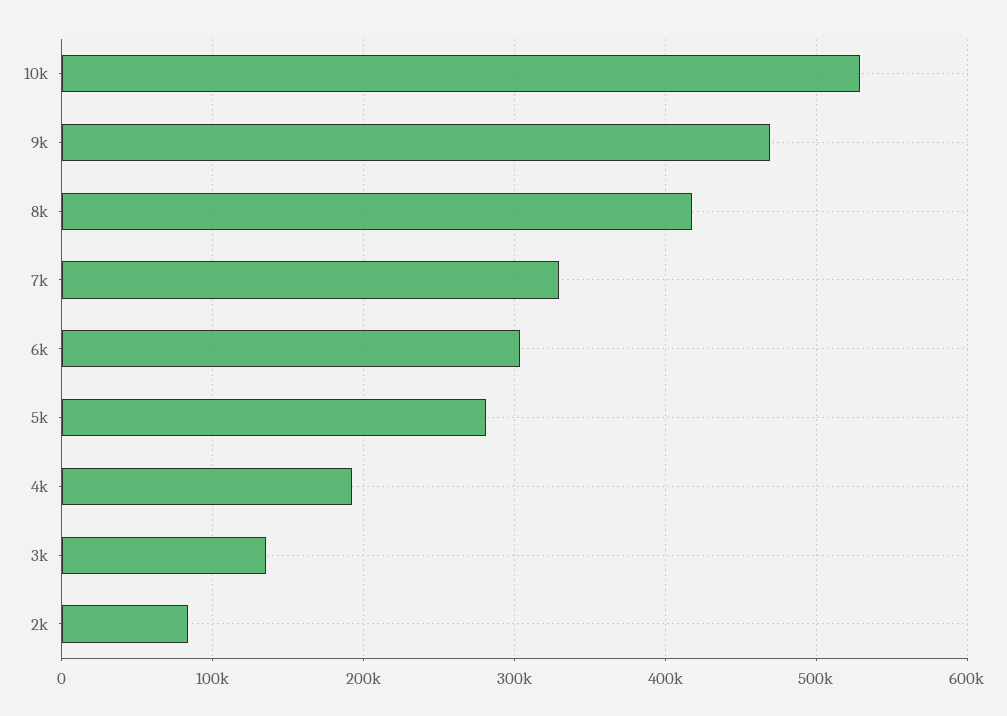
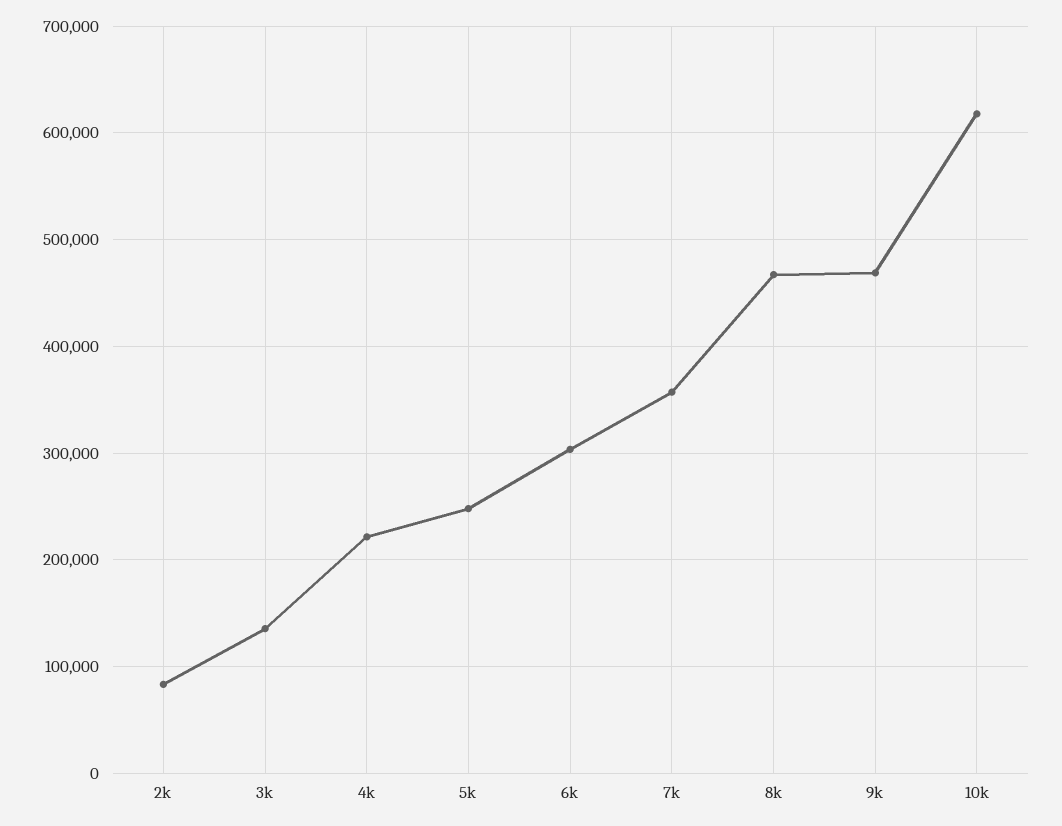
  {
-   "10k": 530000,
+   "10k": 620000,
    "9k": 470000,
-   "8k": 420000,
+   "8k": 470000,
-   "7k": 330000,
+   "7k": 360000,
    "6k": 300000,
-   "5k": 280000,
+   "5k": 250000,
-   "4k": 190000,
+   "4k": 220000,
    "3k": 140000,
    "2k": 80000
  }

